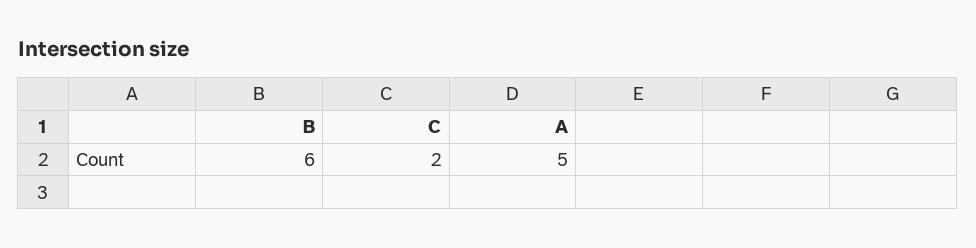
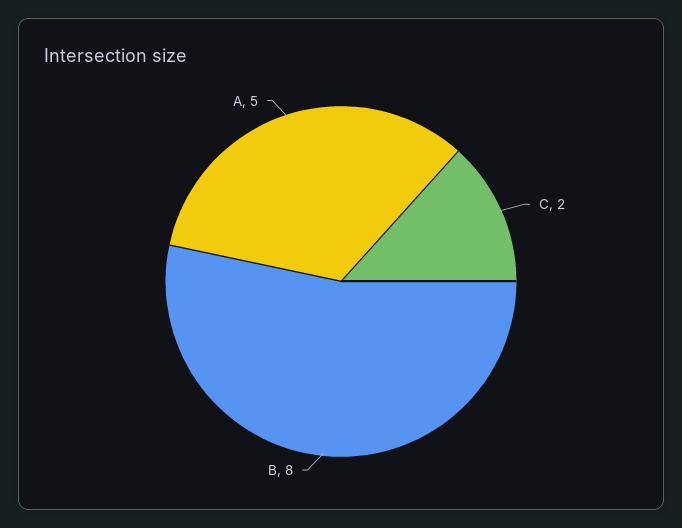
  {
-   "B": 6,
+   "B": 8,
    "C": 2,
    "A": 5
  }

